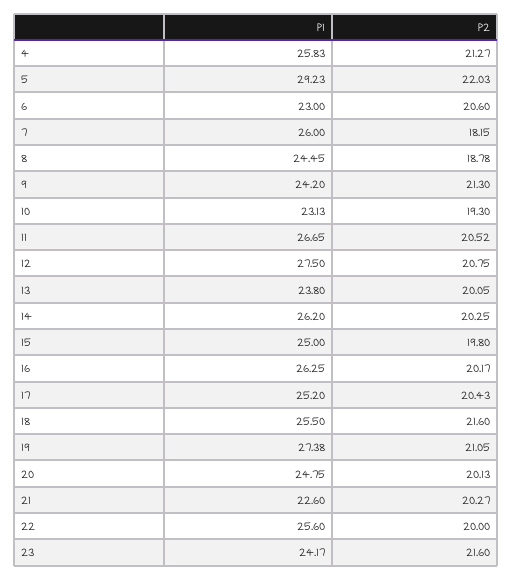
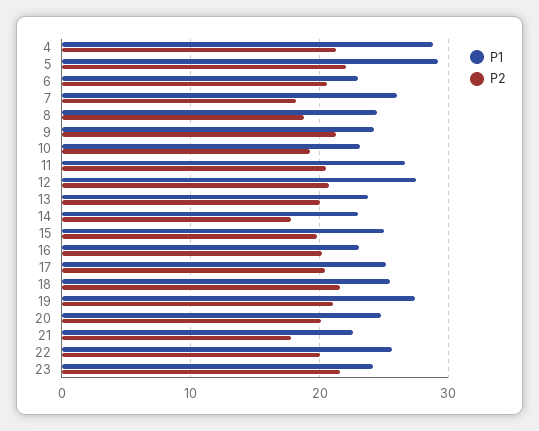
  {
    "P1": {
-     "4": 25.83,
+     "4": 29,
      "5": 29.23,
      "6": 23,
      "7": 26,
      "8": 24.45,
      "9": 24.2,
      "10": 23.13,
      "11": 26.65,
      "12": 27.5,
      "13": 23.8,
-     "14": 26.2,
+     "14": 23,
      "15": 25,
-     "16": 26.25,
+     "16": 23,
      "17": 25.2,
      "18": 25.5,
      "19": 27.38,
      "20": 24.75,
      "21": 22.6,
      "22": 25.6,
      "23": 24.17
    },
    "P2": {
      "4": 21.27,
      "5": 22.03,
      "6": 20.6,
      "7": 18.15,
      "8": 18.78,
      "9": 21.3,
      "10": 19.3,
      "11": 20.52,
      "12": 20.75,
      "13": 20.05,
-     "14": 20.25,
+     "14": 18,
      "15": 19.8,
      "16": 20.17,
      "17": 20.43,
      "18": 21.6,
      "19": 21.05,
      "20": 20.13,
-     "21": 20.27,
+     "21": 18,
      "22": 20,
      "23": 21.6
    }
  }

